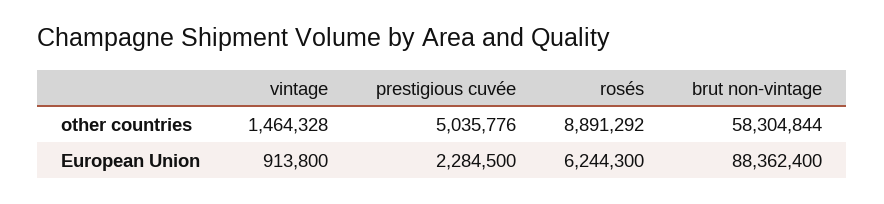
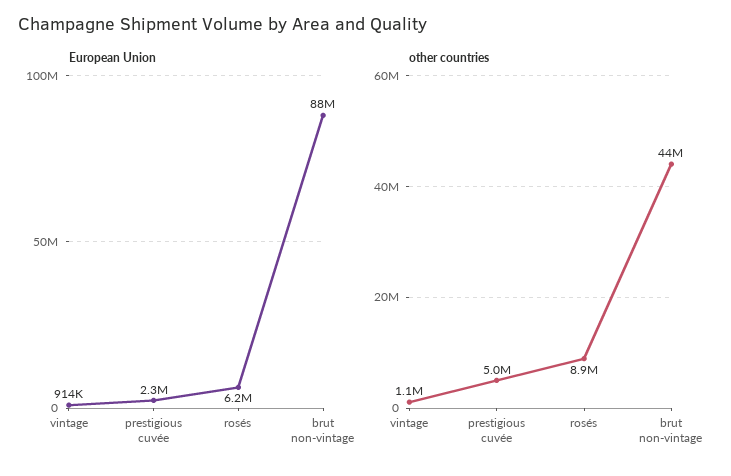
  {
    "other countries": {
-     "vintage": 1464328,
+     "vintage": 1100000,
      "prestigious cuvée": 5035776,
      "rosés": 8891292,
-     "brut non-vintage": 58304844
+     "brut non-vintage": 44000000
    },
    "European Union": {
      "vintage": 913800,
      "prestigious cuvée": 2284500,
      "rosés": 6244300,
      "brut non-vintage": 88362400
    }
  }

